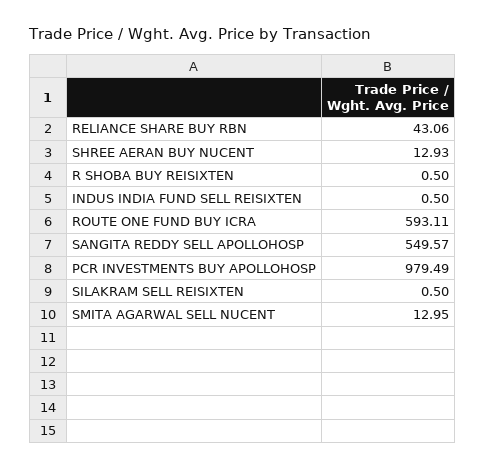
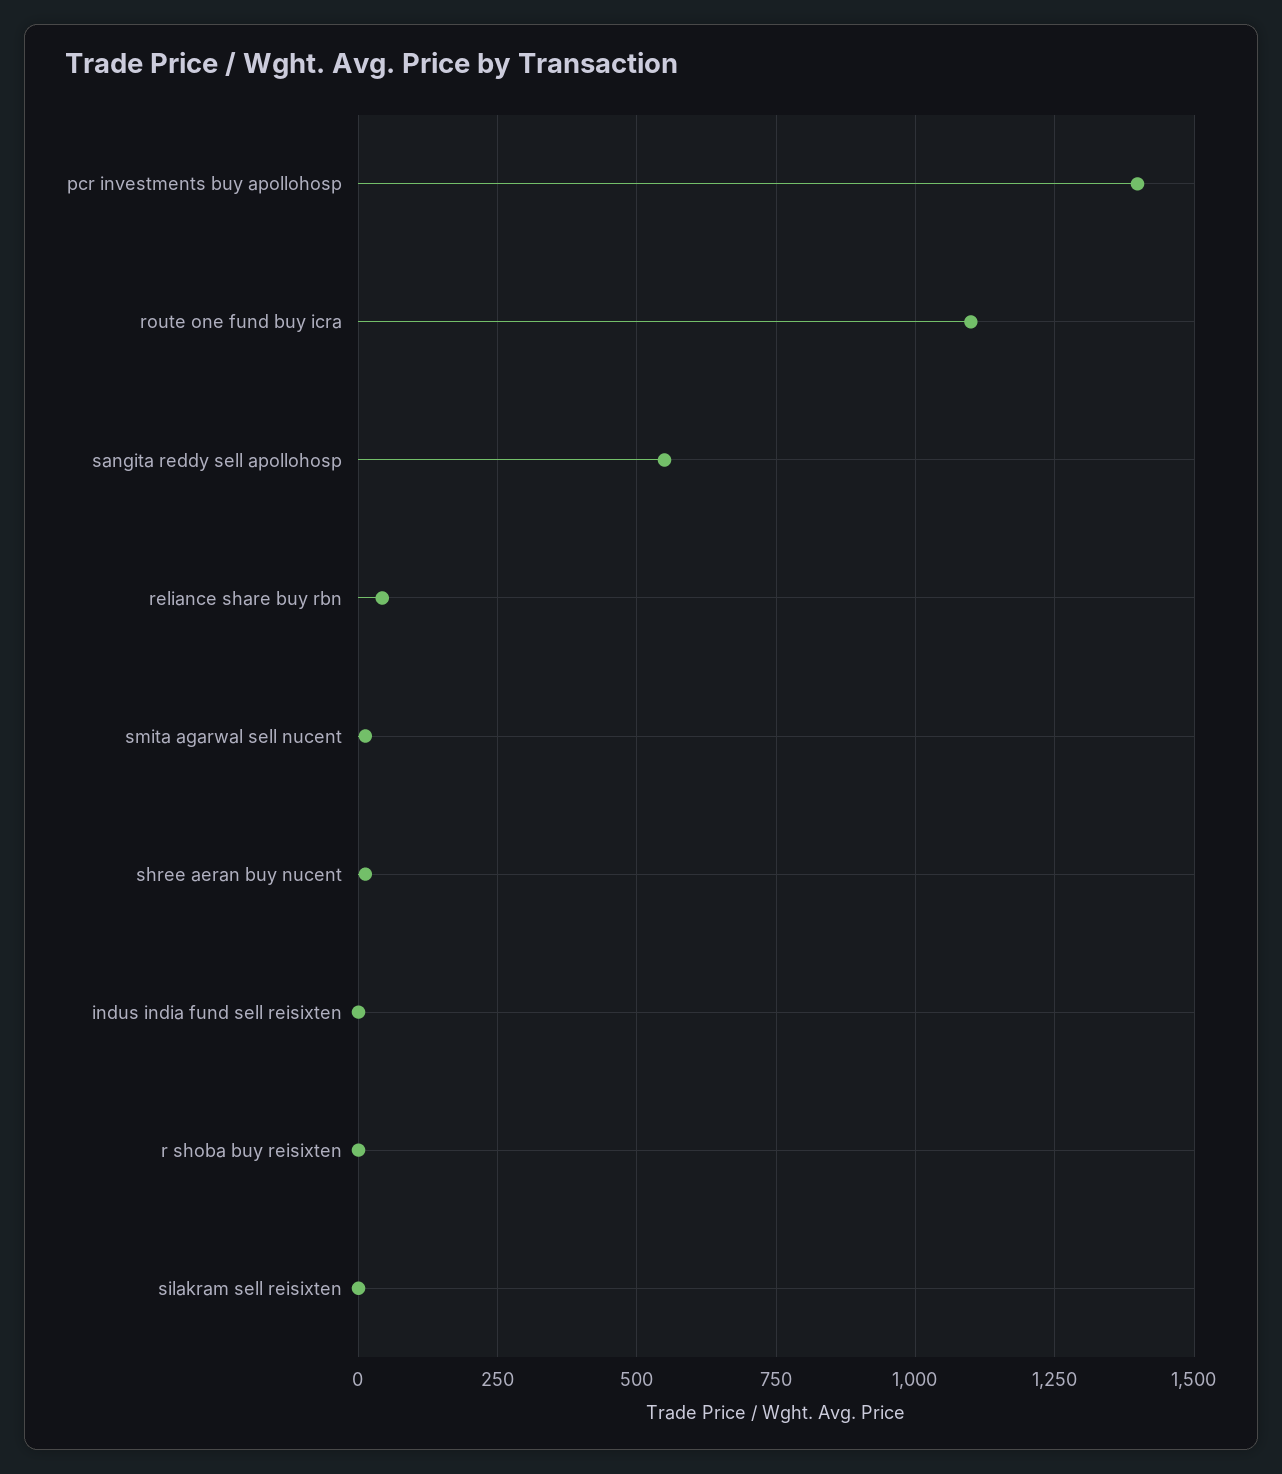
  {
    "RELIANCE SHARE BUY RBN": 43.06,
    "SHREE AERAN BUY NUCENT": 12.93,
    "R SHOBA BUY REISIXTEN": 0.5,
    "INDUS INDIA FUND SELL REISIXTEN": 0.5,
-   "ROUTE ONE FUND BUY ICRA": 593.11,
+   "ROUTE ONE FUND BUY ICRA": 1100,
    "SANGITA REDDY SELL APOLLOHOSP": 549.57,
-   "PCR INVESTMENTS BUY APOLLOHOSP": 979.49,
+   "PCR INVESTMENTS BUY APOLLOHOSP": 1400,
    "SILAKRAM SELL REISIXTEN": 0.5,
    "SMITA AGARWAL SELL NUCENT": 12.95
  }

